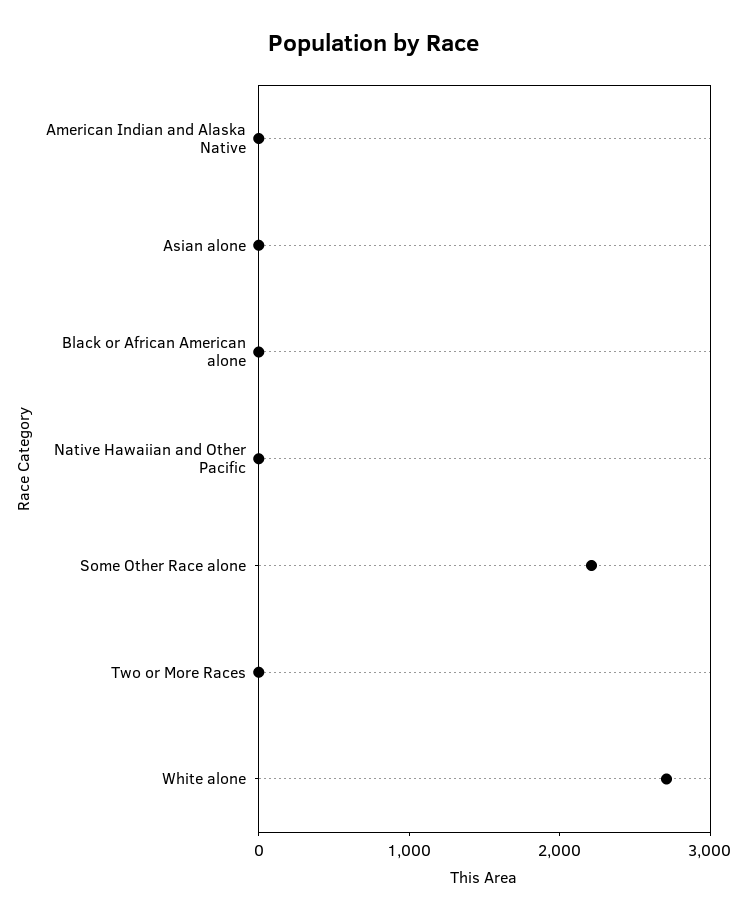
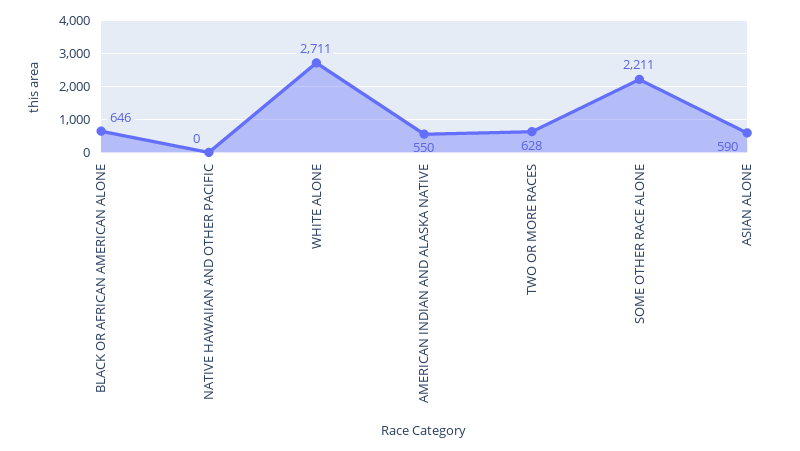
  {
-   "American Indian and Alaska Native": 0,
+   "American Indian and Alaska Native": 550,
-   "Asian alone": 0,
+   "Asian alone": 590,
-   "Black or African American alone": 0,
+   "Black or African American alone": 646,
    "Native Hawaiian and Other Pacific": 0,
    "Some Other Race alone": 2211,
-   "Two or More Races": 0,
+   "Two or More Races": 628,
    "White alone": 2711
  }

